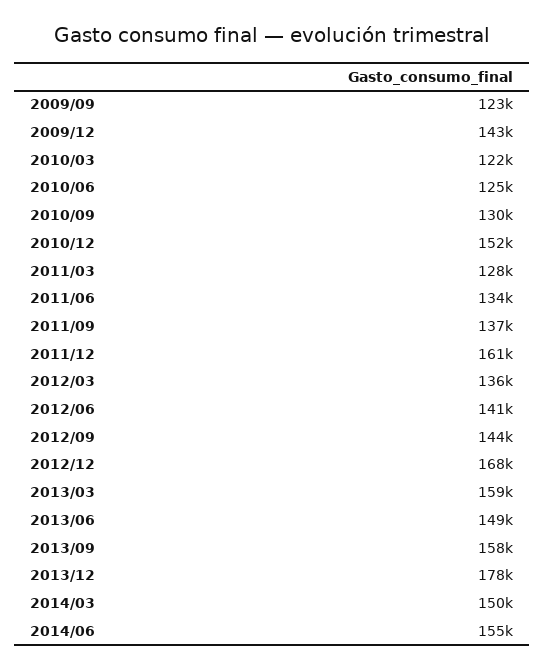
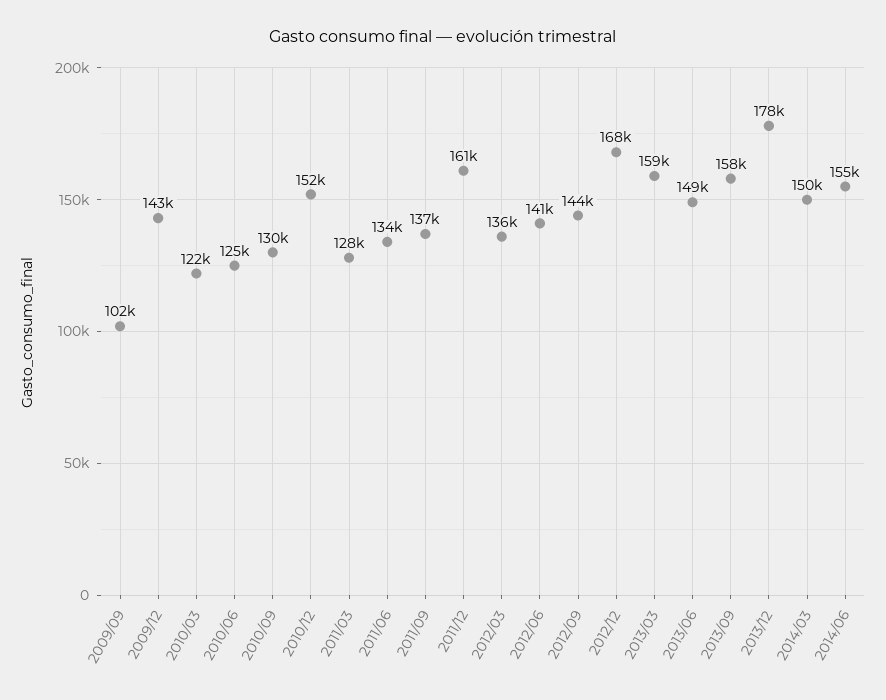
  {
-   "2009/09": 123000,
+   "2009/09": 102000,
    "2009/12": 143000,
    "2010/03": 122000,
    "2010/06": 125000,
    "2010/09": 130000,
    "2010/12": 152000,
    "2011/03": 128000,
    "2011/06": 134000,
    "2011/09": 137000,
    "2011/12": 161000,
    "2012/03": 136000,
    "2012/06": 141000,
    "2012/09": 144000,
    "2012/12": 168000,
    "2013/03": 159000,
    "2013/06": 149000,
    "2013/09": 158000,
    "2013/12": 178000,
    "2014/03": 150000,
    "2014/06": 155000
  }

